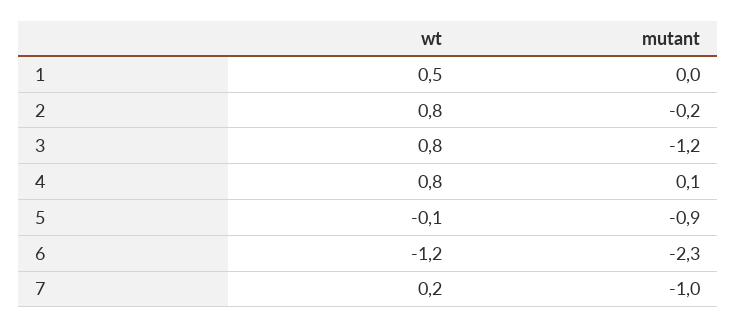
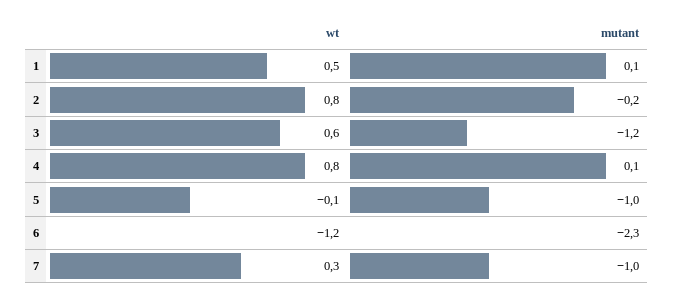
  {
    "wt": {
      "1": 0.5,
      "2": 0.8,
-     "3": 0.8,
+     "3": 0.6,
      "4": 0.8,
      "5": -0.1,
      "6": -1.2,
-     "7": 0.2
+     "7": 0.3
    },
    "mutant": {
-     "1": 0,
+     "1": 0.1,
      "2": -0.2,
      "3": -1.2,
      "4": 0.1,
-     "5": -0.9,
+     "5": -1,
      "6": -2.3,
      "7": -1
    }
  }

